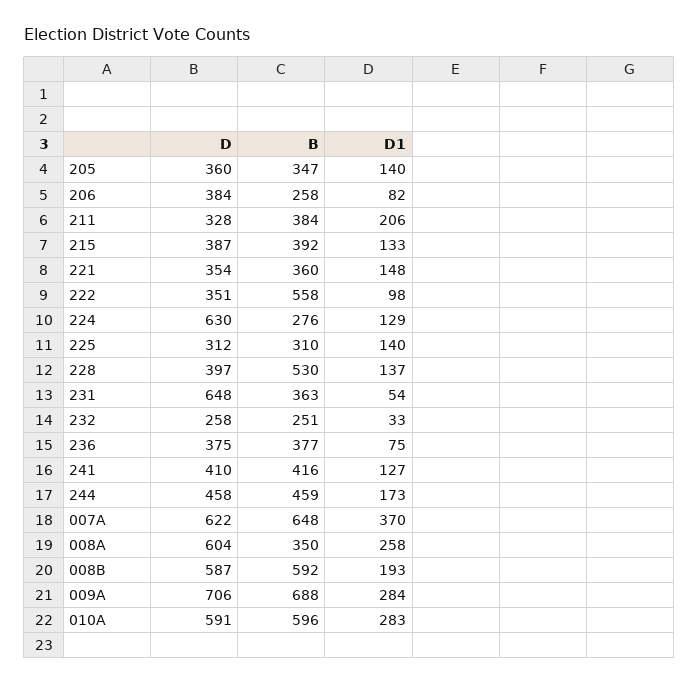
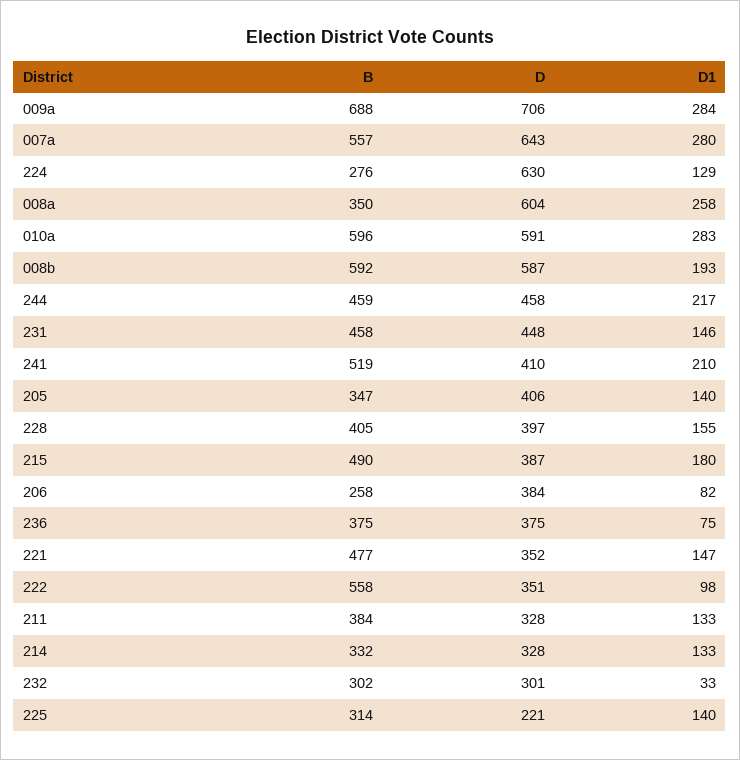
  {
    "D": {
-     "205": 360,
+     "205": 406,
      "206": 384,
      "211": 328,
      "215": 387,
-     "221": 354,
+     "221": 352,
      "222": 351,
      "224": 630,
-     "225": 312,
+     "225": 221,
      "228": 397,
-     "231": 648,
+     "231": 448,
-     "232": 258,
+     "232": 301,
      "236": 375,
      "241": 410,
      "244": 458,
-     "007A": 622,
+     "007A": 643,
      "008A": 604,
      "008B": 587,
      "009A": 706,
-     "010A": 591
+     "010A": 591,
+     "214": 328
    },
    "B": {
      "205": 347,
      "206": 258,
      "211": 384,
-     "215": 392,
+     "215": 490,
-     "221": 360,
+     "221": 477,
      "222": 558,
      "224": 276,
-     "225": 310,
+     "225": 314,
-     "228": 530,
+     "228": 405,
-     "231": 363,
+     "231": 458,
-     "232": 251,
+     "232": 302,
-     "236": 377,
+     "236": 375,
-     "241": 416,
+     "241": 519,
      "244": 459,
-     "007A": 648,
+     "007A": 557,
      "008A": 350,
      "008B": 592,
      "009A": 688,
-     "010A": 596
+     "010A": 596,
+     "214": 332
    },
    "D1": {
      "205": 140,
      "206": 82,
-     "211": 206,
+     "211": 133,
-     "215": 133,
+     "215": 180,
-     "221": 148,
+     "221": 147,
      "222": 98,
      "224": 129,
      "225": 140,
-     "228": 137,
+     "228": 155,
-     "231": 54,
+     "231": 146,
      "232": 33,
      "236": 75,
-     "241": 127,
+     "241": 210,
-     "244": 173,
+     "244": 217,
-     "007A": 370,
+     "007A": 280,
      "008A": 258,
      "008B": 193,
      "009A": 284,
-     "010A": 283
+     "010A": 283,
+     "214": 133
    }
  }

